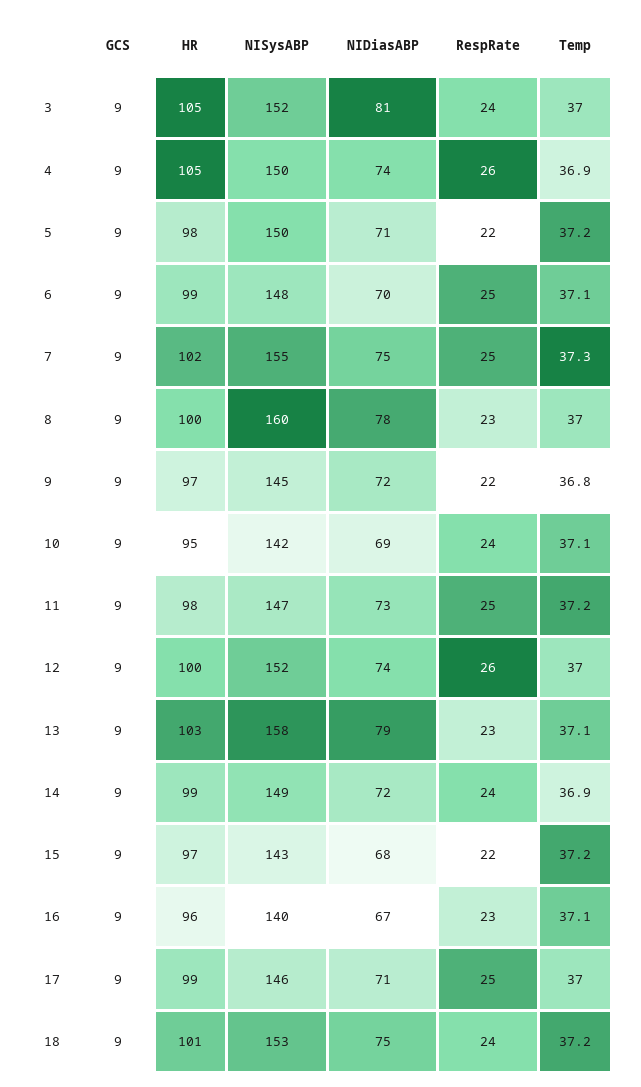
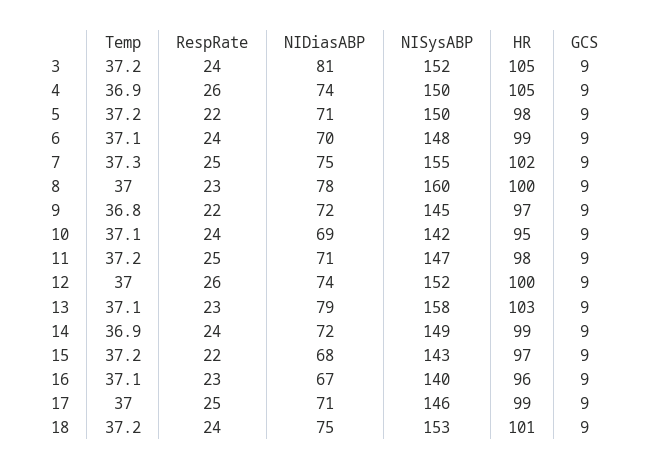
  {
    "GCS": {
      "3": 9,
      "4": 9,
      "5": 9,
      "6": 9,
      "7": 9,
      "8": 9,
      "9": 9,
      "10": 9,
      "11": 9,
      "12": 9,
      "13": 9,
      "14": 9,
      "15": 9,
      "16": 9,
      "17": 9,
      "18": 9
    },
    "HR": {
      "3": 105,
      "4": 105,
      "5": 98,
      "6": 99,
      "7": 102,
      "8": 100,
      "9": 97,
      "10": 95,
      "11": 98,
      "12": 100,
      "13": 103,
      "14": 99,
      "15": 97,
      "16": 96,
      "17": 99,
      "18": 101
    },
    "NISysABP": {
      "3": 152,
      "4": 150,
      "5": 150,
      "6": 148,
      "7": 155,
      "8": 160,
      "9": 145,
      "10": 142,
      "11": 147,
      "12": 152,
      "13": 158,
      "14": 149,
      "15": 143,
      "16": 140,
      "17": 146,
      "18": 153
    },
    "NIDiasABP": {
      "3": 81,
      "4": 74,
      "5": 71,
      "6": 70,
      "7": 75,
      "8": 78,
      "9": 72,
      "10": 69,
-     "11": 73,
+     "11": 71,
      "12": 74,
      "13": 79,
      "14": 72,
      "15": 68,
      "16": 67,
      "17": 71,
      "18": 75
    },
    "RespRate": {
      "3": 24,
      "4": 26,
      "5": 22,
-     "6": 25,
+     "6": 24,
      "7": 25,
      "8": 23,
      "9": 22,
      "10": 24,
      "11": 25,
      "12": 26,
      "13": 23,
      "14": 24,
      "15": 22,
      "16": 23,
      "17": 25,
      "18": 24
    },
    "Temp": {
-     "3": 37,
+     "3": 37.2,
      "4": 36.9,
      "5": 37.2,
      "6": 37.1,
      "7": 37.3,
      "8": 37,
      "9": 36.8,
      "10": 37.1,
      "11": 37.2,
      "12": 37,
      "13": 37.1,
      "14": 36.9,
      "15": 37.2,
      "16": 37.1,
      "17": 37,
      "18": 37.2
    }
  }

